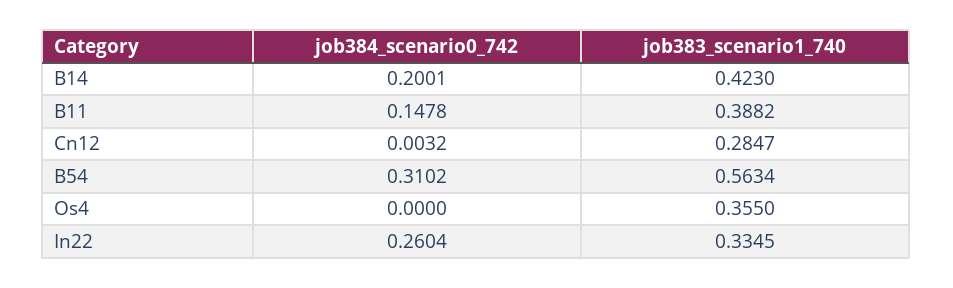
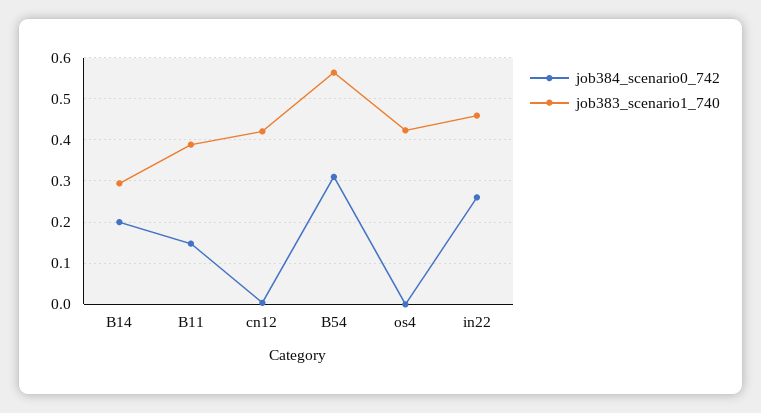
  {
    "job384_scenario0_742": {
      "B14": 0.2001,
      "B11": 0.1478,
      "Cn12": 0.0032,
      "B54": 0.3102,
      "Os4": 0,
      "In22": 0.2604
    },
    "job383_scenario1_740": {
-     "B14": 0.423,
+     "B14": 0.3,
      "B11": 0.3882,
-     "Cn12": 0.2847,
+     "Cn12": 0.42,
      "B54": 0.5634,
-     "Os4": 0.355,
+     "Os4": 0.42,
-     "In22": 0.3345
+     "In22": 0.46
    }
  }

